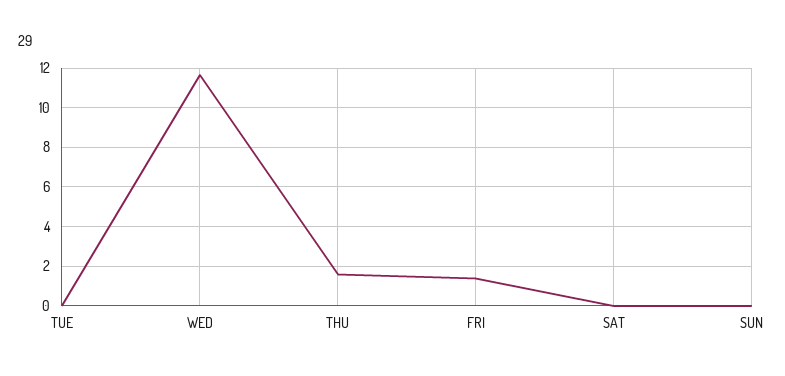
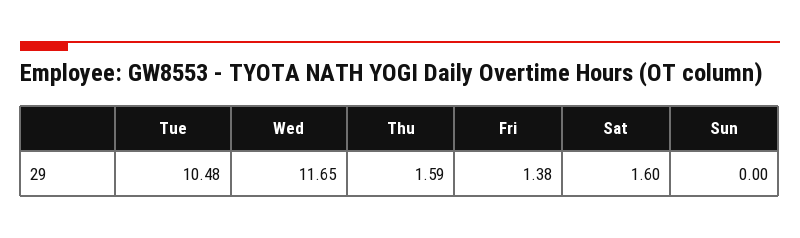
  {
-   "TUE": 0,
+   "TUE": 10.48,
    "WED": 11.65,
    "THU": 1.59,
    "FRI": 1.38,
-   "SAT": 0,
+   "SAT": 1.6,
    "SUN": 0
  }

